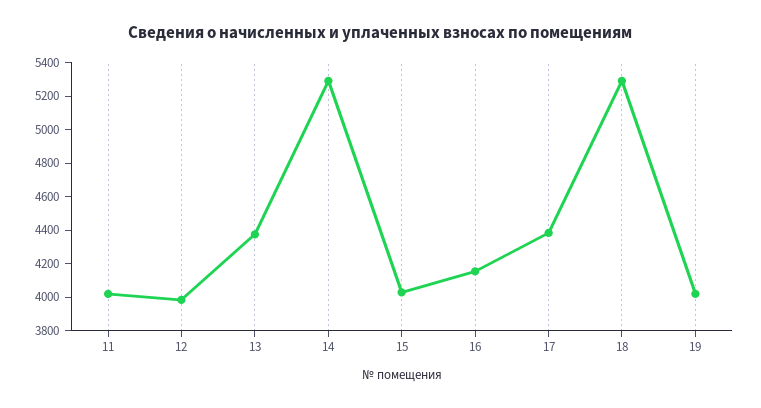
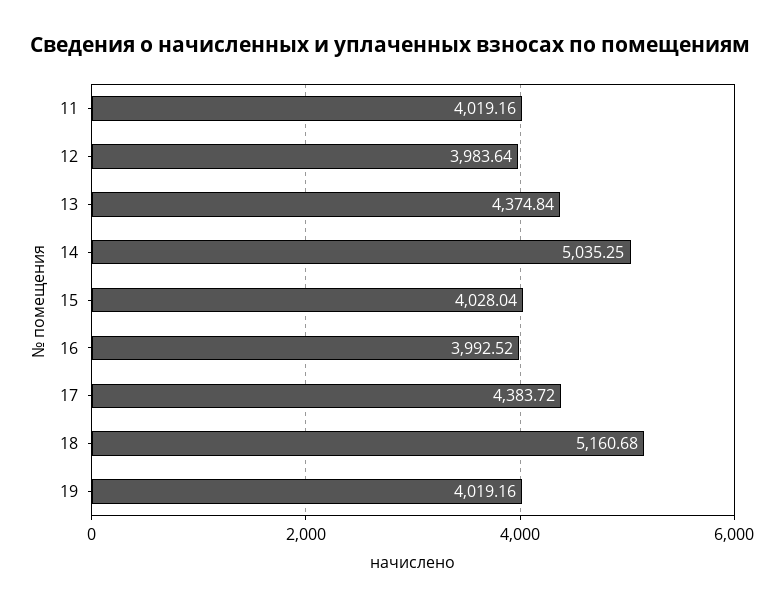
  {
    "11": 4019.16,
    "12": 3983.64,
    "13": 4374.84,
-   "14": 5300,
+   "14": 5035.25,
    "15": 4028.04,
-   "16": 4150,
+   "16": 3992.52,
    "17": 4383.72,
-   "18": 5300,
+   "18": 5160.68,
    "19": 4019.16
  }

